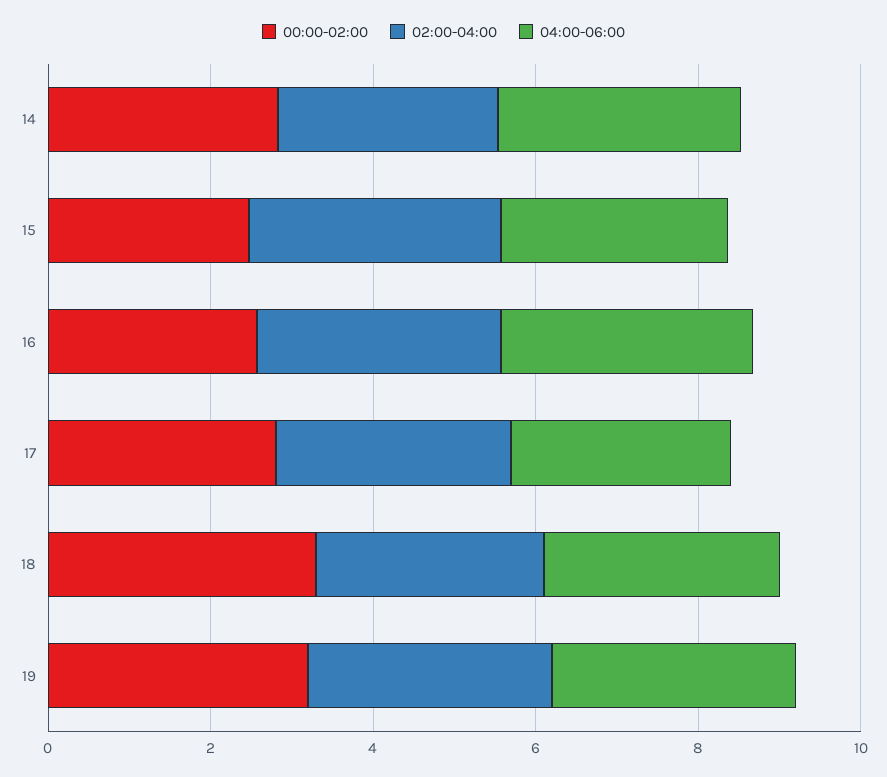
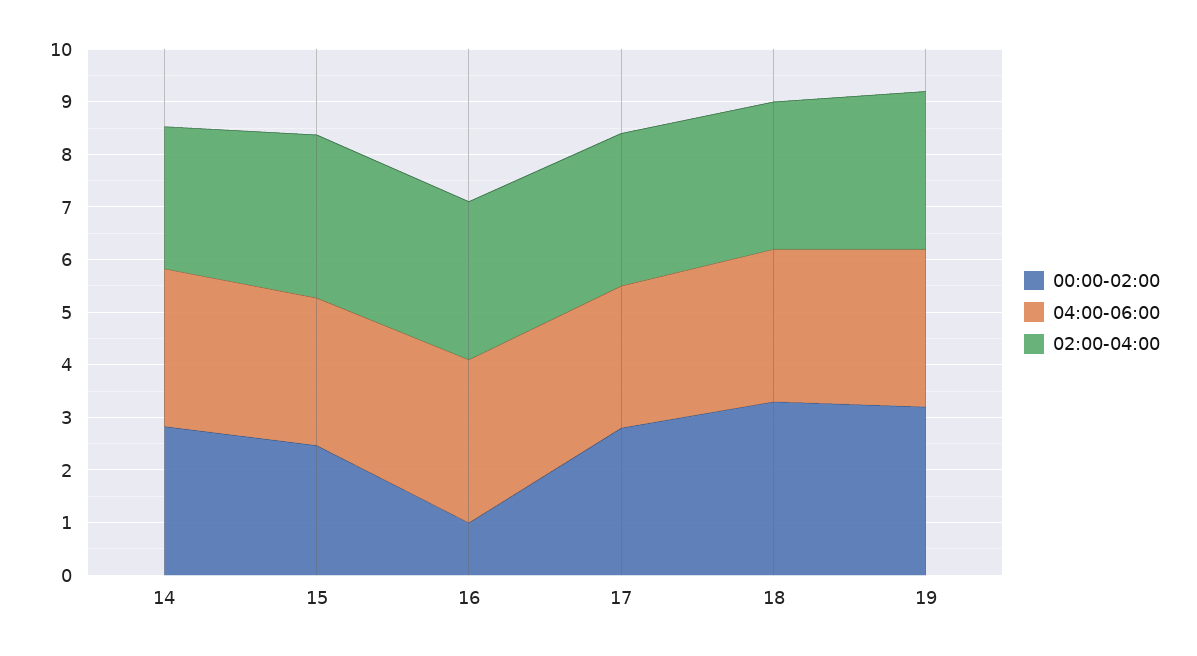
  {
    "00:00-02:00": {
      "14": 2.8,
      "15": 2.4,
-     "16": 2.5,
+     "16": 1,
      "17": 2.8,
      "18": 3.4,
      "19": 3.2
    },
    "02:00-04:00": {
      "14": 2.8,
      "15": 3.2,
      "16": 3,
      "17": 3,
      "18": 2.8,
      "19": 3
    },
    "04:00-06:00": {
      "14": 3,
      "15": 2.8,
      "16": 3.2,
      "17": 2.8,
      "18": 3,
      "19": 3
    }
  }

